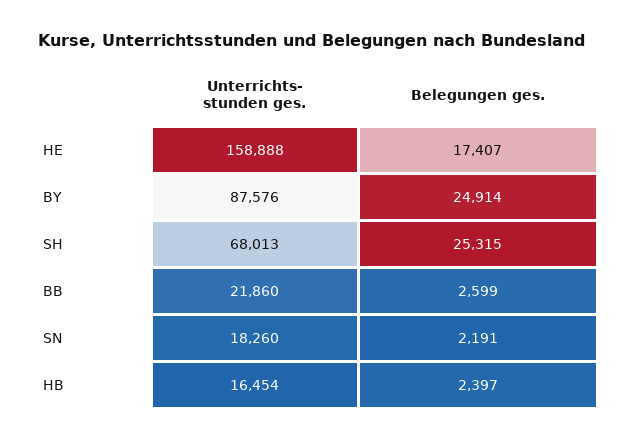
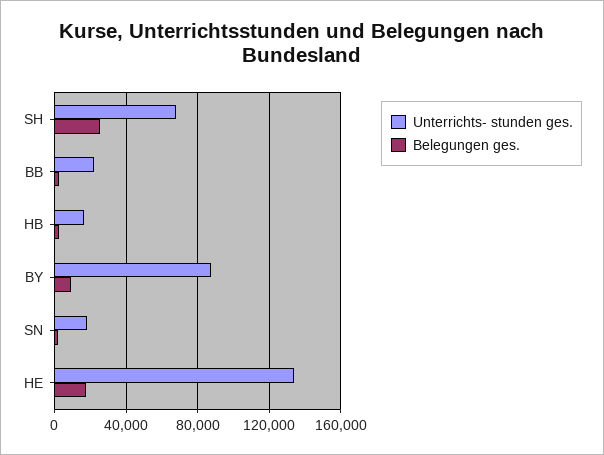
  {
    "Unterrichts- stunden ges.": {
-     "HE": 158888,
+     "HE": 135000,
      "BY": 87576,
      "SH": 68013,
      "BB": 21860,
      "SN": 18260,
      "HB": 16454
    },
    "Belegungen ges.": {
      "HE": 17407,
-     "BY": 24914,
+     "BY": 10000,
      "SH": 25315,
      "BB": 2599,
      "SN": 2191,
      "HB": 2397
    }
  }

